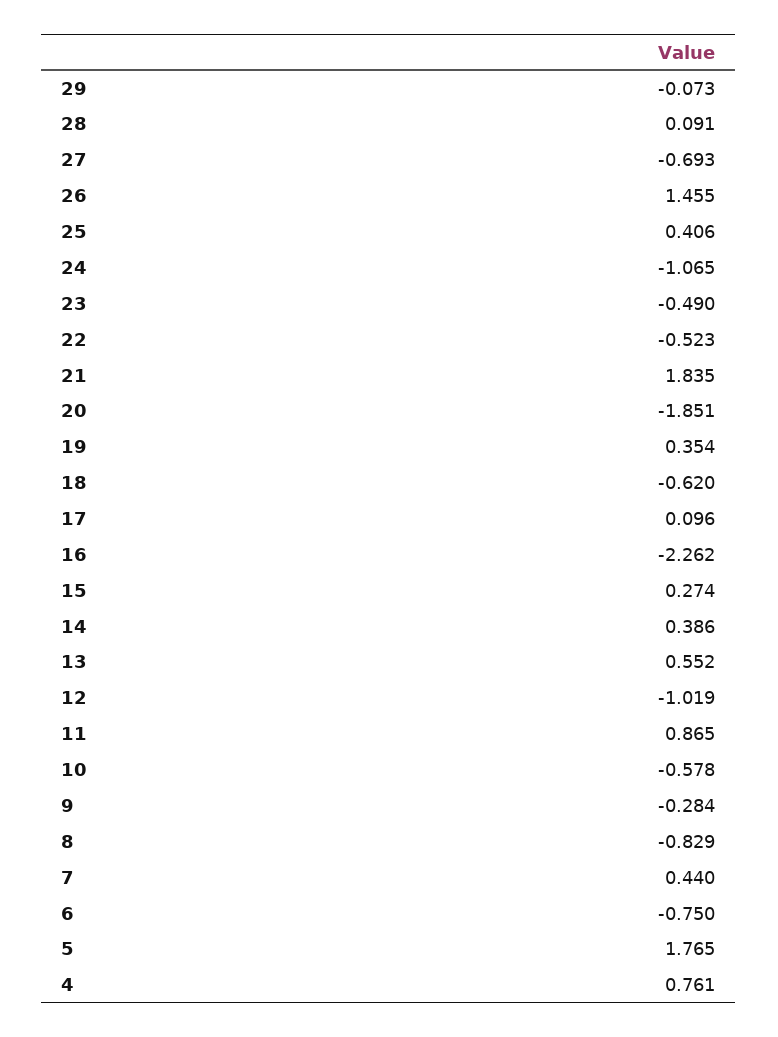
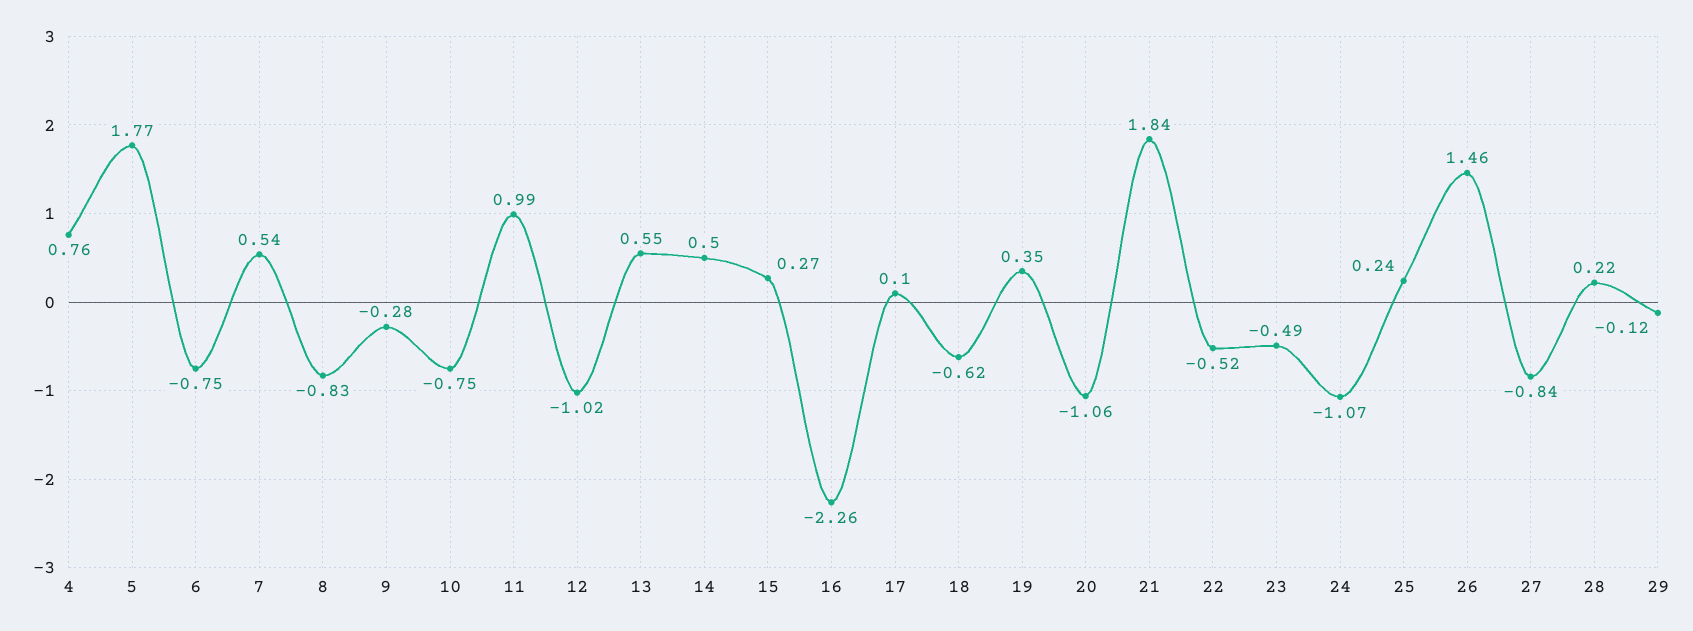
  {
-   "29": -0.073,
+   "29": -0.12,
-   "28": 0.091,
+   "28": 0.22,
-   "27": -0.693,
+   "27": -0.84,
    "26": 1.455,
-   "25": 0.406,
+   "25": 0.24,
    "24": -1.065,
    "23": -0.49,
    "22": -0.523,
    "21": 1.835,
-   "20": -1.851,
+   "20": -1.06,
    "19": 0.354,
    "18": -0.62,
    "17": 0.096,
    "16": -2.262,
    "15": 0.274,
-   "14": 0.386,
+   "14": 0.5,
    "13": 0.552,
    "12": -1.019,
-   "11": 0.865,
+   "11": 0.99,
-   "10": -0.578,
+   "10": -0.75,
    "9": -0.284,
    "8": -0.829,
-   "7": 0.44,
+   "7": 0.54,
    "6": -0.75,
    "5": 1.765,
    "4": 0.761
  }

